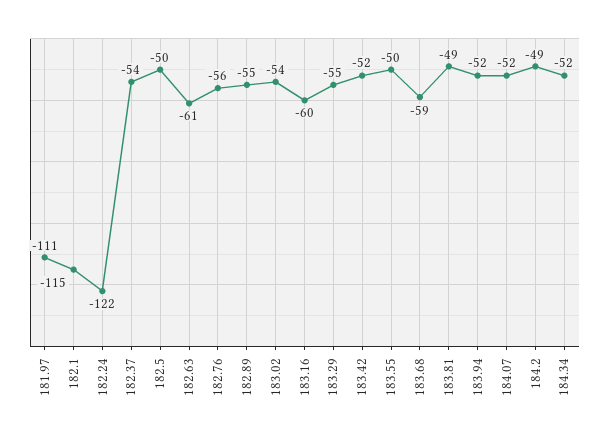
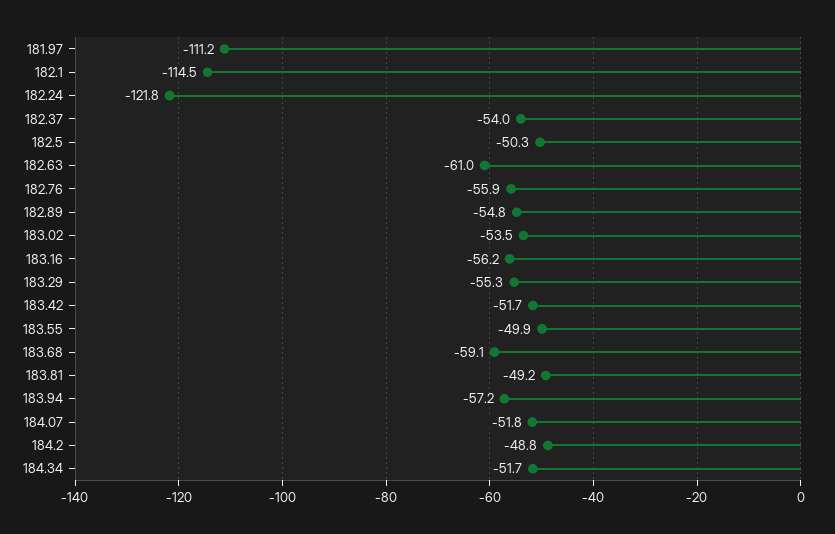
  {
    "181.97": -111.2,
    "182.1": -114.5,
    "182.24": -121.8,
    "182.37": -54,
    "182.5": -50.3,
    "182.63": -61,
    "182.76": -55.9,
    "182.89": -54.8,
    "183.02": -53.5,
-   "183.16": -60,
+   "183.16": -56.2,
    "183.29": -55.3,
    "183.42": -51.7,
    "183.55": -49.9,
    "183.68": -59.1,
    "183.81": -49.2,
-   "183.94": -52,
+   "183.94": -57.2,
    "184.07": -51.8,
    "184.2": -48.8,
    "184.34": -51.7
  }

